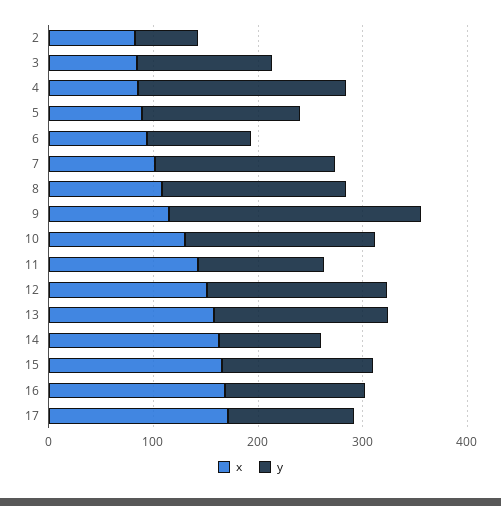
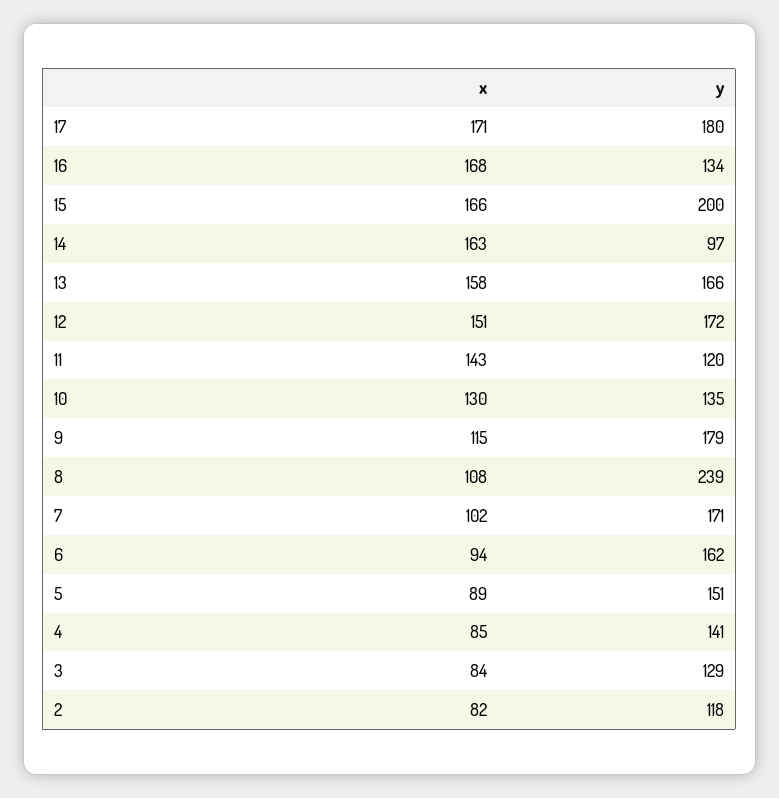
  {
    "x": {
      "2": 82,
      "3": 84,
      "4": 85,
      "5": 89,
      "6": 94,
      "7": 102,
      "8": 108,
      "9": 115,
      "10": 130,
      "11": 143,
      "12": 151,
      "13": 158,
      "14": 163,
      "15": 166,
      "16": 168,
      "17": 171
    },
    "y": {
-     "2": 60,
+     "2": 118,
      "3": 129,
-     "4": 200,
+     "4": 141,
      "5": 151,
-     "6": 100,
+     "6": 162,
      "7": 171,
-     "8": 180,
+     "8": 239,
-     "9": 240,
+     "9": 179,
-     "10": 180,
+     "10": 135,
      "11": 120,
      "12": 172,
      "13": 166,
      "14": 97,
-     "15": 140,
+     "15": 200,
      "16": 134,
-     "17": 120
+     "17": 180
    }
  }

